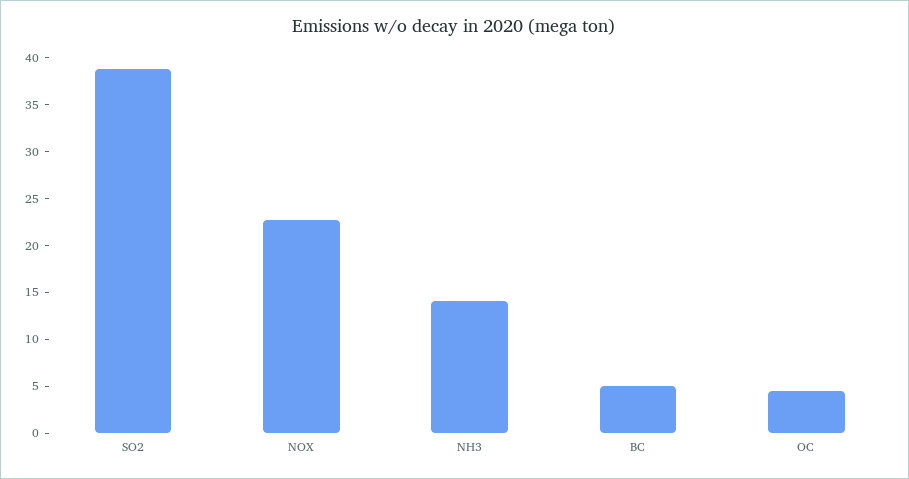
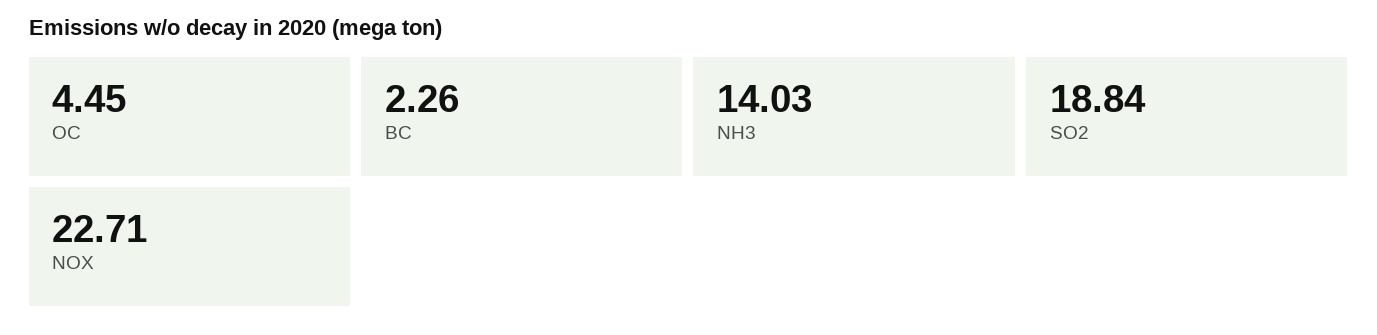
  {
-   "SO2": 39,
+   "SO2": 18.84,
    "NOX": 22.71,
    "NH3": 14.03,
-   "BC": 5,
+   "BC": 2.26,
    "OC": 4.45
  }

